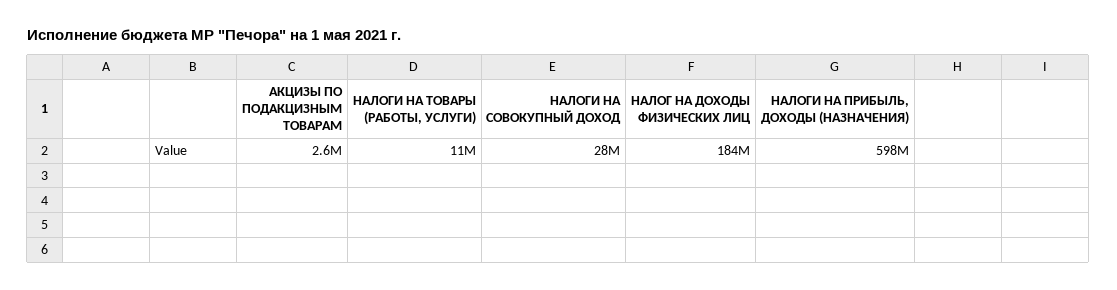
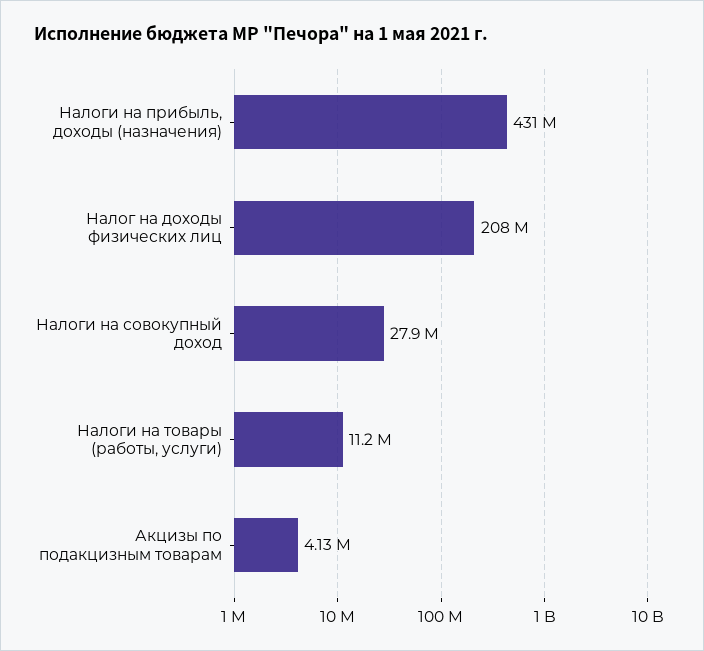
  {
-   "АКЦИЗЫ ПО ПОДАКЦИЗНЫМ ТОВАРАМ": 2600000,
+   "АКЦИЗЫ ПО ПОДАКЦИЗНЫМ ТОВАРАМ": 4130000,
    "НАЛОГИ НА ТОВАРЫ (РАБОТЫ, УСЛУГИ)": 11200000,
    "НАЛОГИ НА СОВОКУПНЫЙ ДОХОД": 27900000,
-   "НАЛОГ НА ДОХОДЫ ФИЗИЧЕСКИХ ЛИЦ": 184000000,
+   "НАЛОГ НА ДОХОДЫ ФИЗИЧЕСКИХ ЛИЦ": 208000000,
-   "НАЛОГИ НА ПРИБЫЛЬ, ДОХОДЫ (НАЗНАЧЕНИЯ)": 598000000
+   "НАЛОГИ НА ПРИБЫЛЬ, ДОХОДЫ (НАЗНАЧЕНИЯ)": 431000000
  }

